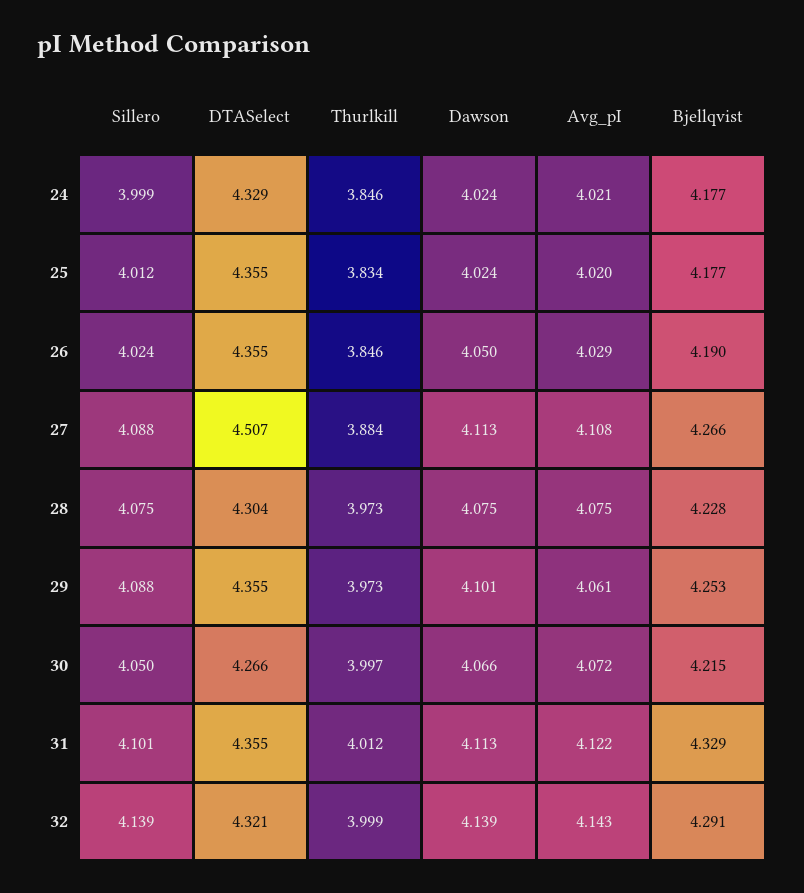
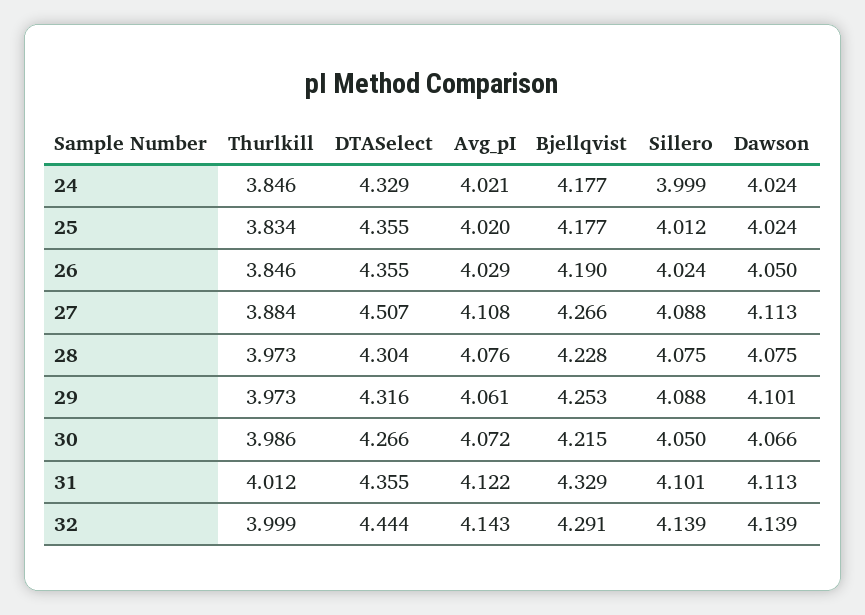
  {
    "Sillero": {
      "24": 3.999,
      "25": 4.012,
      "26": 4.024,
      "27": 4.088,
      "28": 4.075,
      "29": 4.088,
      "30": 4.05,
      "31": 4.101,
      "32": 4.139
    },
    "DTASelect": {
      "24": 4.329,
      "25": 4.355,
      "26": 4.355,
      "27": 4.507,
      "28": 4.304,
-     "29": 4.355,
+     "29": 4.316,
      "30": 4.266,
      "31": 4.355,
-     "32": 4.321
+     "32": 4.444
    },
    "Thurlkill": {
      "24": 3.846,
      "25": 3.834,
      "26": 3.846,
      "27": 3.884,
      "28": 3.973,
      "29": 3.973,
-     "30": 3.997,
+     "30": 3.986,
      "31": 4.012,
      "32": 3.999
    },
    "Dawson": {
      "24": 4.024,
      "25": 4.024,
      "26": 4.05,
      "27": 4.113,
      "28": 4.075,
      "29": 4.101,
      "30": 4.066,
      "31": 4.113,
      "32": 4.139
    },
    "Avg_pI": {
      "24": 4.021,
      "25": 4.02,
      "26": 4.029,
      "27": 4.108,
-     "28": 4.075,
+     "28": 4.076,
      "29": 4.061,
      "30": 4.072,
      "31": 4.122,
      "32": 4.143
    },
    "Bjellqvist": {
      "24": 4.177,
      "25": 4.177,
      "26": 4.19,
      "27": 4.266,
      "28": 4.228,
      "29": 4.253,
      "30": 4.215,
      "31": 4.329,
      "32": 4.291
    }
  }

